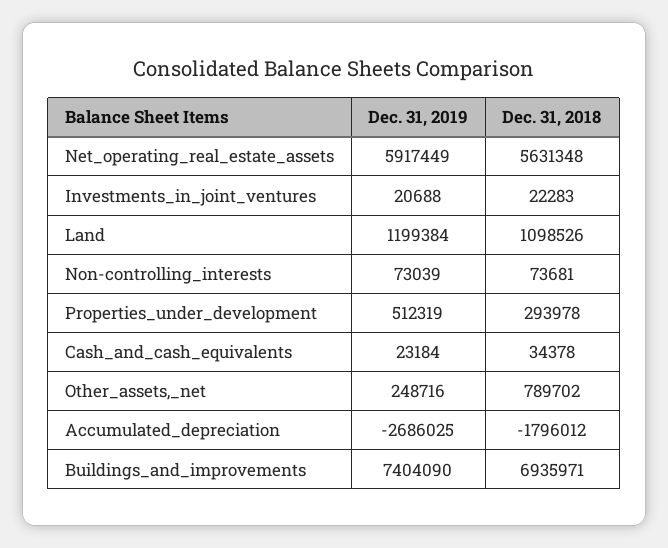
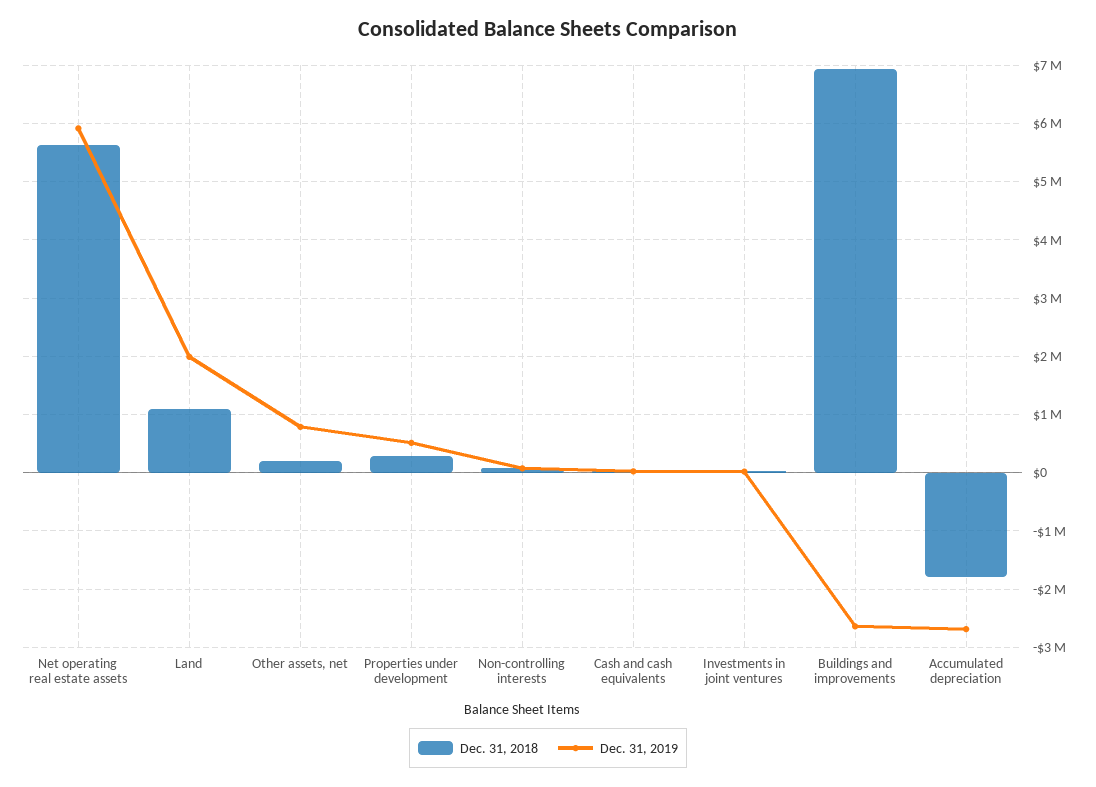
  {
    "Dec. 31, 2019": {
      "Net_operating_real_estate_assets": 5917449,
      "Investments_in_joint_ventures": 20688,
-     "Land": 1199384,
+     "Land": 2000000,
      "Non-controlling_interests": 73039,
      "Properties_under_development": 512319,
      "Cash_and_cash_equivalents": 23184,
-     "Other_assets,_net": 248716,
+     "Other_assets,_net": 800000,
      "Accumulated_depreciation": -2686025,
-     "Buildings_and_improvements": 7404090
+     "Buildings_and_improvements": -2600000
    },
    "Dec. 31, 2018": {
      "Net_operating_real_estate_assets": 5631348,
      "Investments_in_joint_ventures": 22283,
      "Land": 1098526,
      "Non-controlling_interests": 73681,
      "Properties_under_development": 293978,
      "Cash_and_cash_equivalents": 34378,
-     "Other_assets,_net": 789702,
+     "Other_assets,_net": 200000,
      "Accumulated_depreciation": -1796012,
      "Buildings_and_improvements": 6935971
    }
  }

